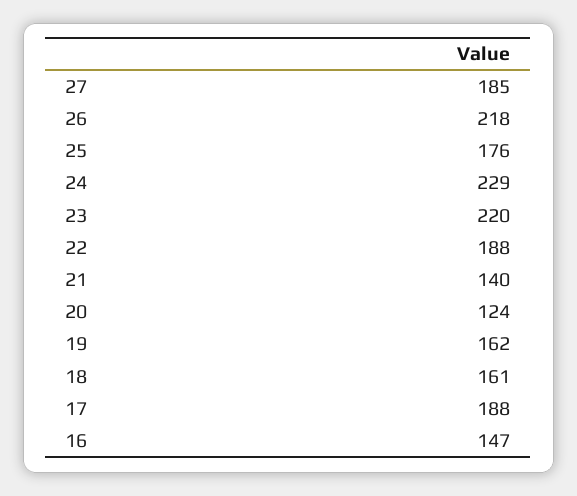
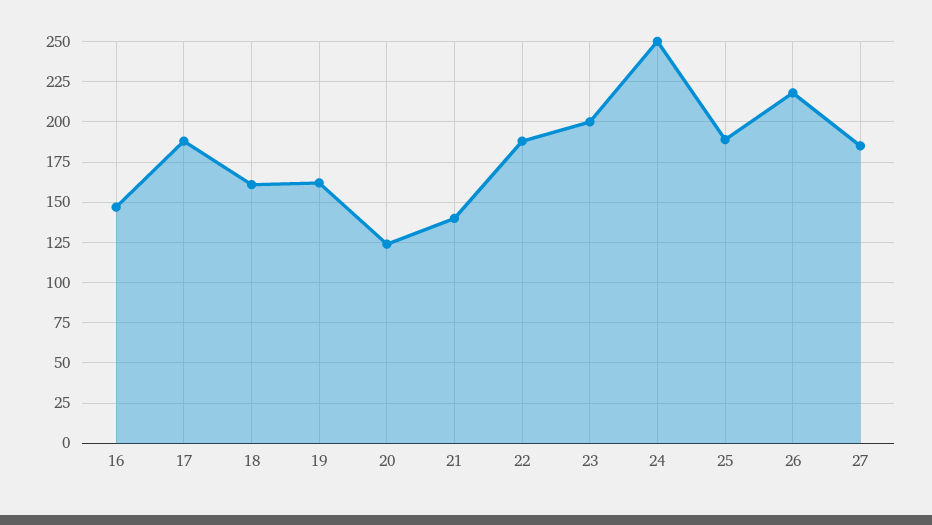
  {
    "27": 185,
    "26": 218,
-   "25": 176,
+   "25": 190,
-   "24": 229,
+   "24": 250,
-   "23": 220,
+   "23": 200,
    "22": 188,
    "21": 140,
    "20": 124,
    "19": 162,
    "18": 161,
    "17": 188,
    "16": 147
  }

